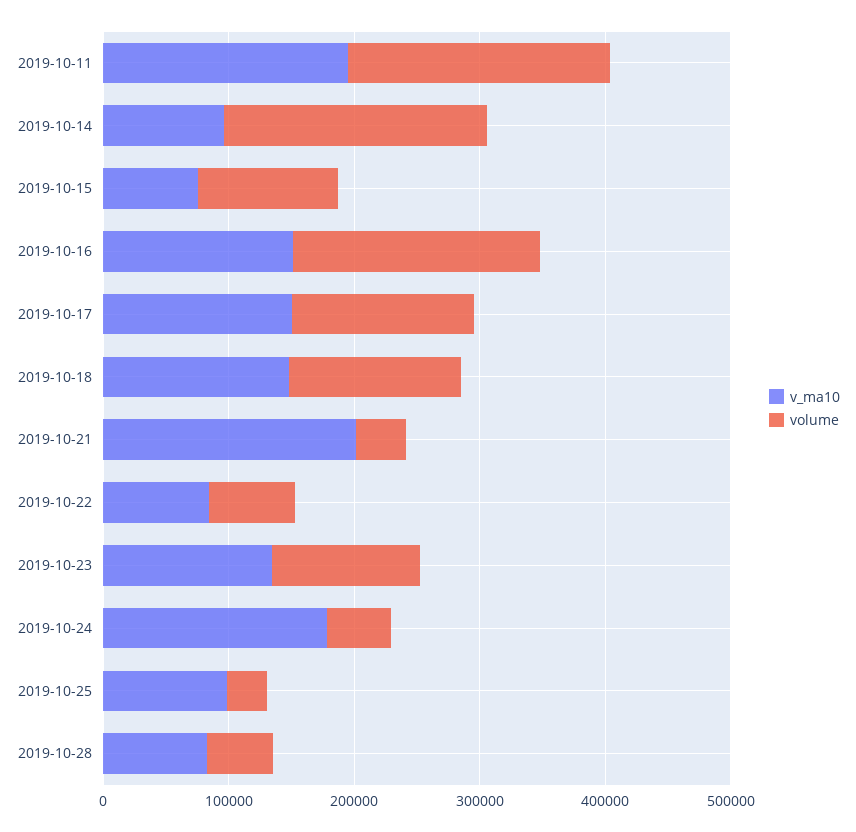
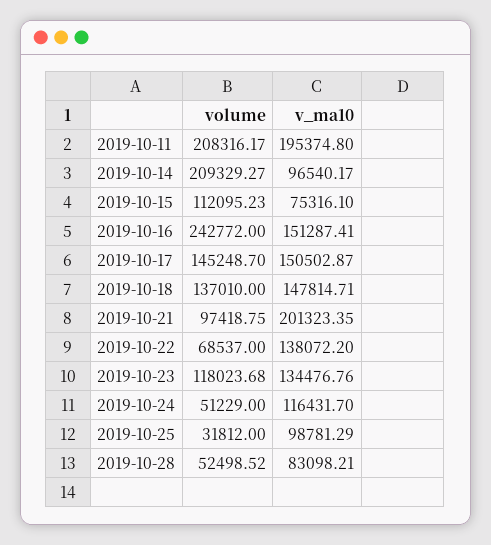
  {
    "v_ma10": {
      "2019-10-11": 195374.8,
      "2019-10-14": 96540.17,
      "2019-10-15": 75316.1,
      "2019-10-16": 151287.41,
      "2019-10-17": 150502.87,
      "2019-10-18": 147814.71,
      "2019-10-21": 201323.35,
-     "2019-10-22": 80000,
+     "2019-10-22": 138072.2,
      "2019-10-23": 134476.76,
-     "2019-10-24": 180000,
+     "2019-10-24": 116431.7,
      "2019-10-25": 98781.29,
      "2019-10-28": 83098.21
    },
    "volume": {
      "2019-10-11": 208316.17,
      "2019-10-14": 209329.27,
      "2019-10-15": 112095.23,
-     "2019-10-16": 200000,
+     "2019-10-16": 242772,
      "2019-10-17": 145248.7,
      "2019-10-18": 137010,
-     "2019-10-21": 40000,
+     "2019-10-21": 97418.75,
      "2019-10-22": 68537,
      "2019-10-23": 118023.68,
      "2019-10-24": 51229,
      "2019-10-25": 31812,
      "2019-10-28": 52498.52
    }
  }

